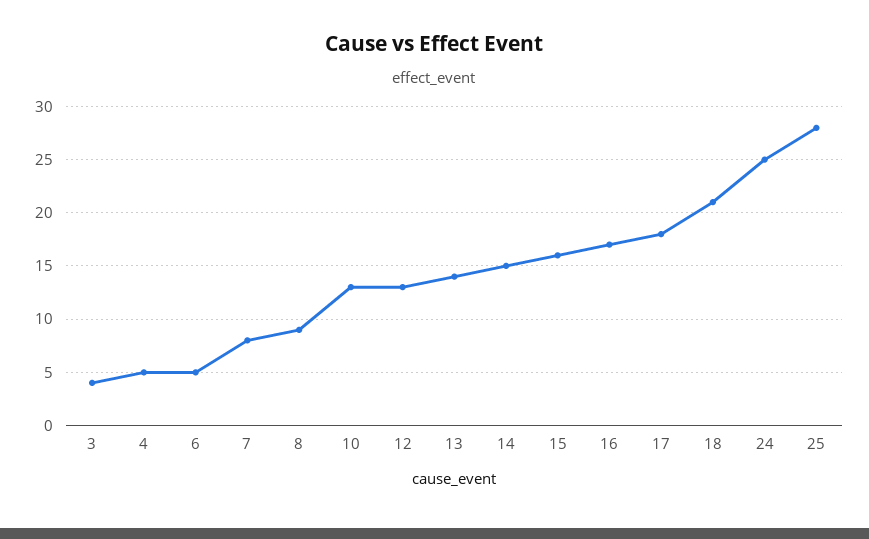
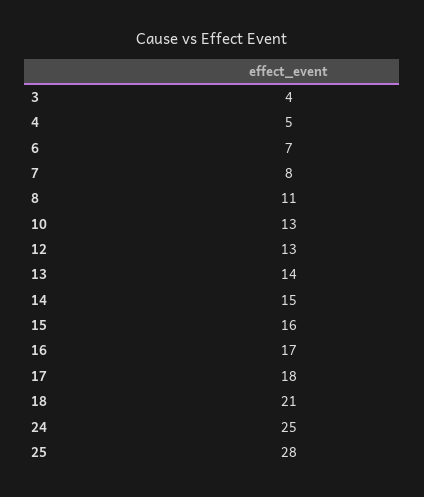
  {
    "3": 4,
    "4": 5,
-   "6": 5,
+   "6": 7,
    "7": 8,
-   "8": 9,
+   "8": 11,
    "10": 13,
    "12": 13,
    "13": 14,
    "14": 15,
    "15": 16,
    "16": 17,
    "17": 18,
    "18": 21,
    "24": 25,
    "25": 28
  }

